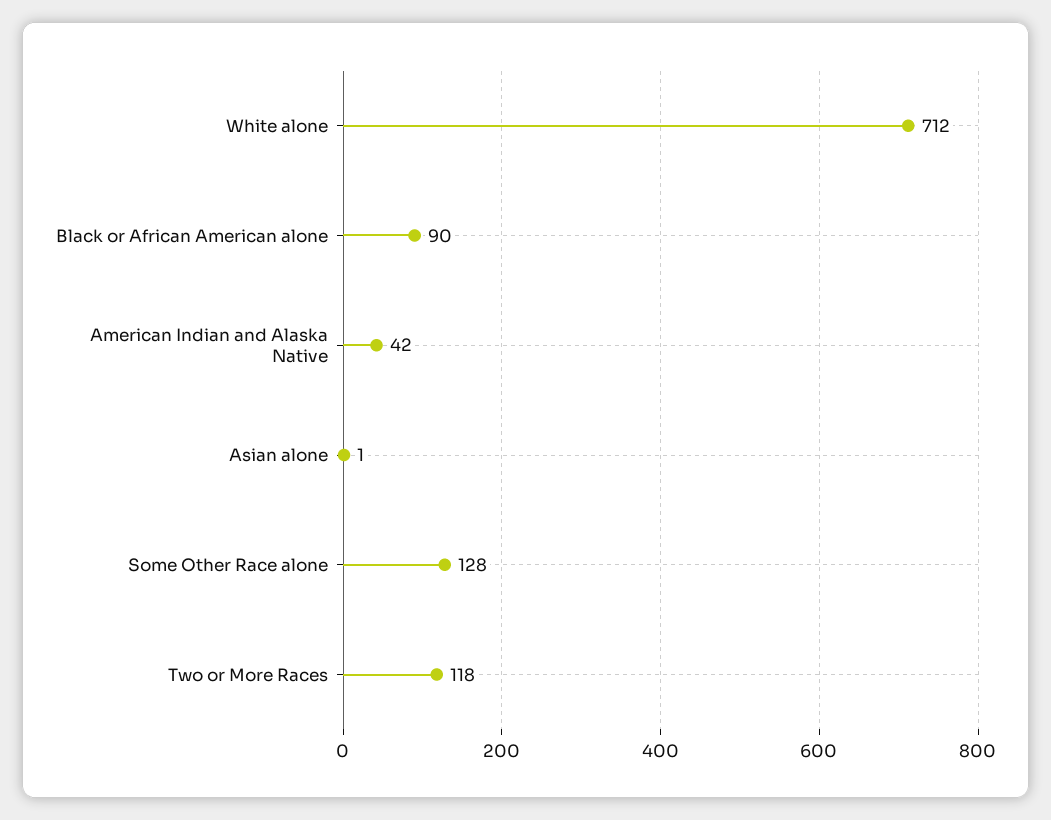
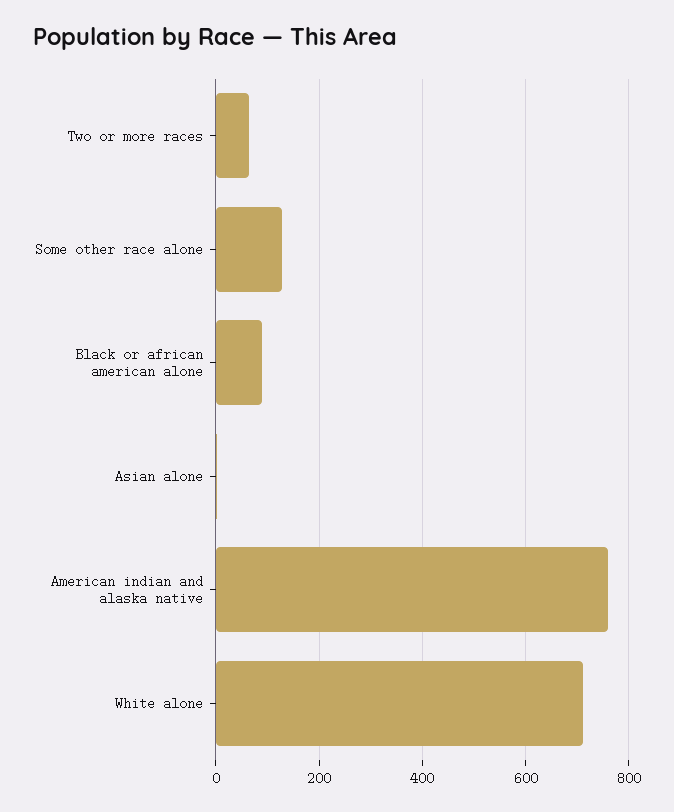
  {
    "White alone": 712,
    "Black or African American alone": 90,
-   "American Indian and Alaska Native": 42,
+   "American Indian and Alaska Native": 760,
    "Asian alone": 1,
    "Some Other Race alone": 128,
-   "Two or More Races": 118
+   "Two or More Races": 60
  }

